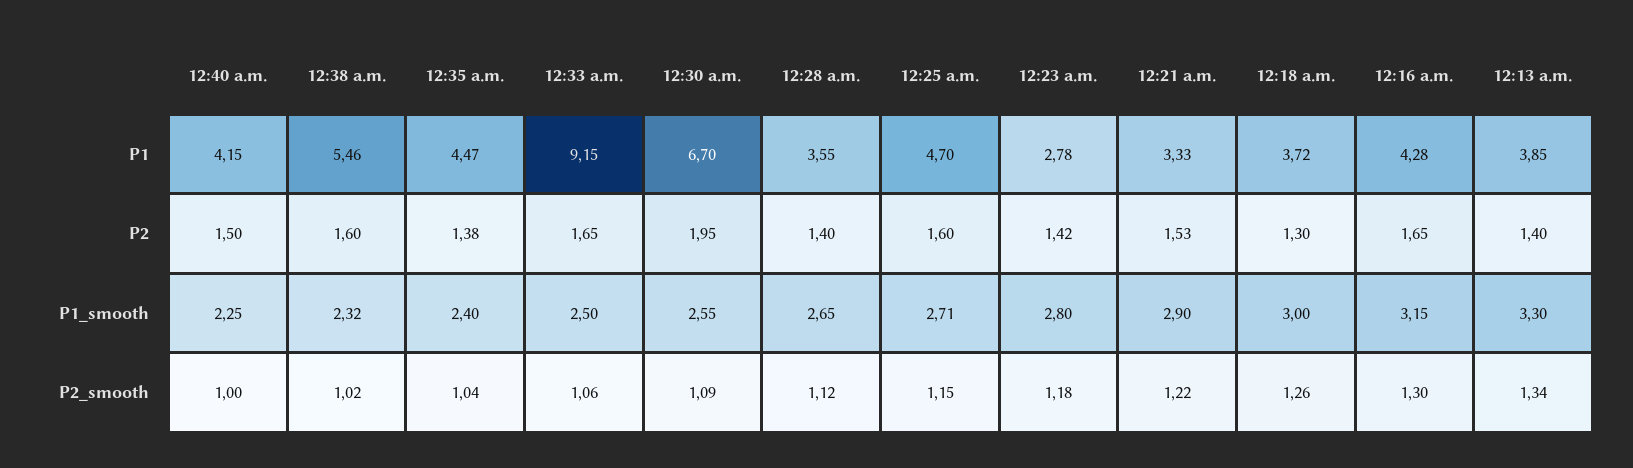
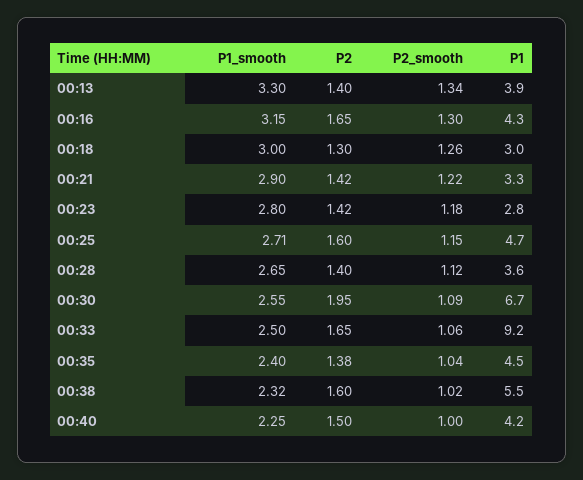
  {
    "12:40 a.m.": {
      "P1": 4.15,
      "P2": 1.5,
      "P1_smooth": 2.25,
      "P2_smooth": 1
    },
    "12:38 a.m.": {
      "P1": 5.46,
      "P2": 1.6,
      "P1_smooth": 2.32,
      "P2_smooth": 1.02
    },
    "12:35 a.m.": {
      "P1": 4.47,
      "P2": 1.38,
      "P1_smooth": 2.4,
      "P2_smooth": 1.04
    },
    "12:33 a.m.": {
      "P1": 9.15,
      "P2": 1.65,
      "P1_smooth": 2.5,
      "P2_smooth": 1.06
    },
    "12:30 a.m.": {
      "P1": 6.7,
      "P2": 1.95,
      "P1_smooth": 2.55,
      "P2_smooth": 1.09
    },
    "12:28 a.m.": {
      "P1": 3.55,
      "P2": 1.4,
      "P1_smooth": 2.65,
      "P2_smooth": 1.12
    },
    "12:25 a.m.": {
      "P1": 4.7,
      "P2": 1.6,
      "P1_smooth": 2.71,
      "P2_smooth": 1.15
    },
    "12:23 a.m.": {
      "P1": 2.78,
      "P2": 1.42,
      "P1_smooth": 2.8,
      "P2_smooth": 1.18
    },
    "12:21 a.m.": {
      "P1": 3.33,
-     "P2": 1.53,
+     "P2": 1.42,
      "P1_smooth": 2.9,
      "P2_smooth": 1.22
    },
    "12:18 a.m.": {
-     "P1": 3.72,
+     "P1": 3,
      "P2": 1.3,
      "P1_smooth": 3,
      "P2_smooth": 1.26
    },
    "12:16 a.m.": {
      "P1": 4.28,
      "P2": 1.65,
      "P1_smooth": 3.15,
      "P2_smooth": 1.3
    },
    "12:13 a.m.": {
      "P1": 3.85,
      "P2": 1.4,
      "P1_smooth": 3.3,
      "P2_smooth": 1.34
    }
  }

